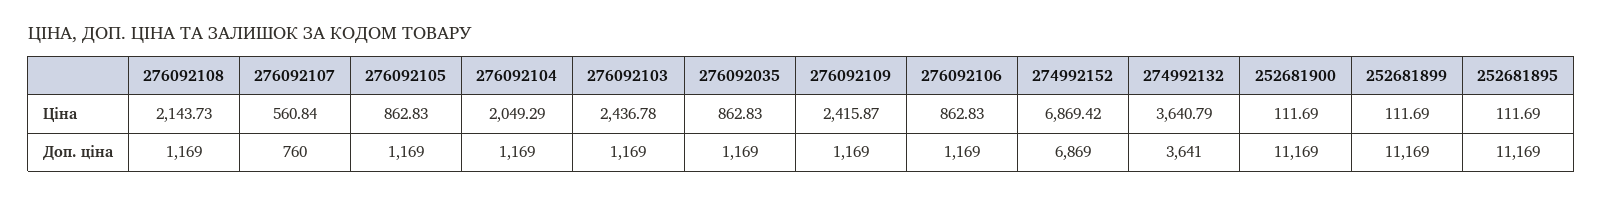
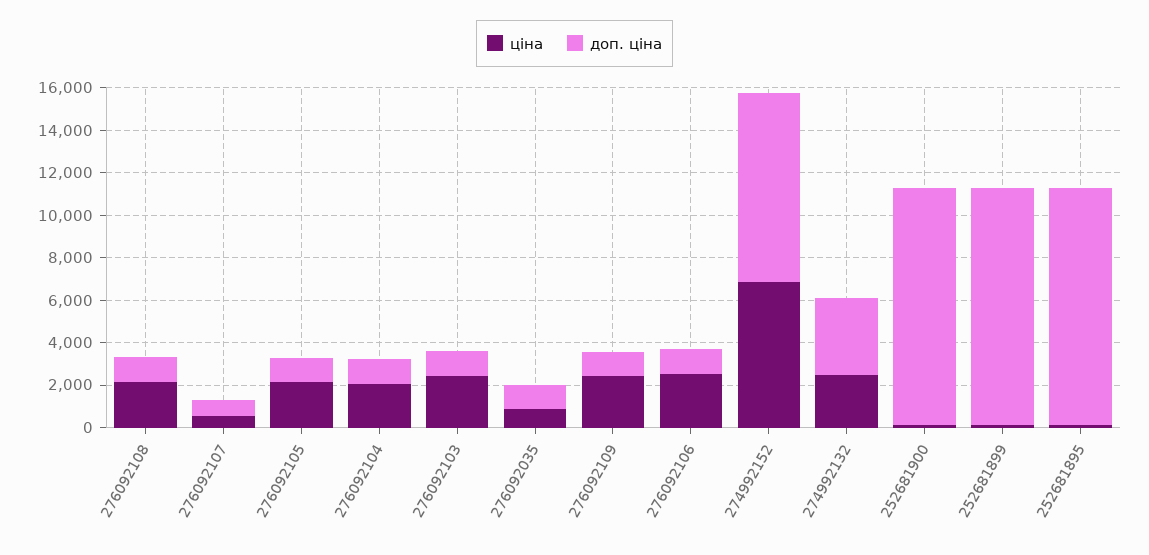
  {
    "Ціна": {
      "276092108": 2143.73,
      "276092107": 560.84,
-     "276092105": 862.83,
+     "276092105": 2000,
      "276092104": 2049.29,
      "276092103": 2436.78,
      "276092035": 862.83,
      "276092109": 2415.87,
-     "276092106": 862.83,
+     "276092106": 2500,
      "274992152": 6869.42,
-     "274992132": 3640.79,
+     "274992132": 2500,
      "252681900": 111.69,
      "252681899": 111.69,
      "252681895": 111.69
    },
    "Доп. ціна": {
      "276092108": 1169,
      "276092107": 760,
      "276092105": 1169,
      "276092104": 1169,
      "276092103": 1169,
      "276092035": 1169,
      "276092109": 1169,
      "276092106": 1169,
-     "274992152": 6869,
+     "274992152": 9000,
      "274992132": 3641,
      "252681900": 11169,
      "252681899": 11169,
      "252681895": 11169
    }
  }

